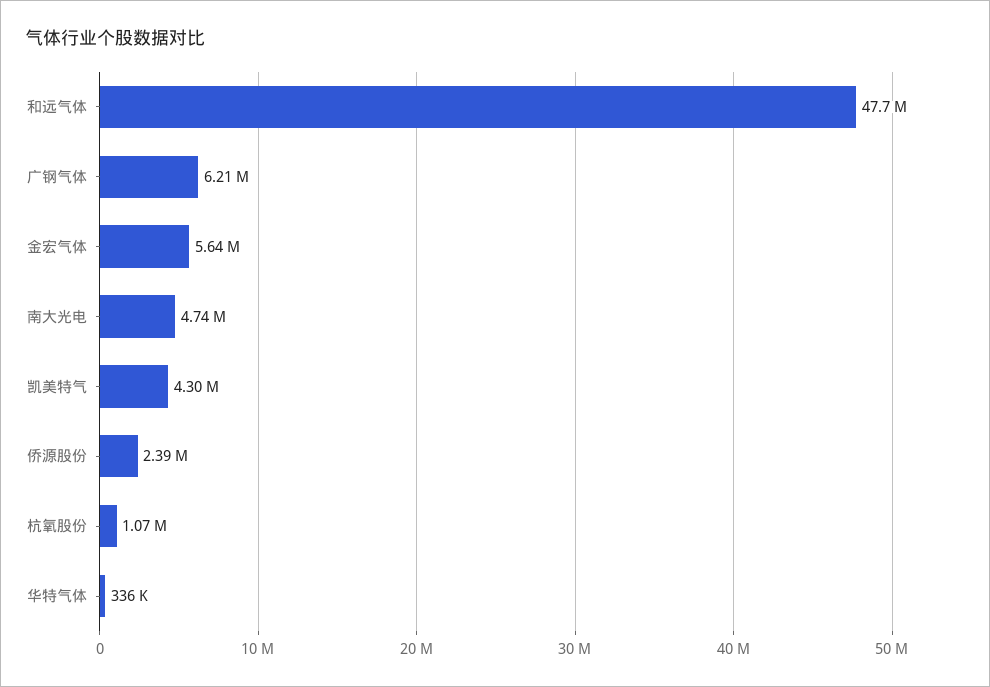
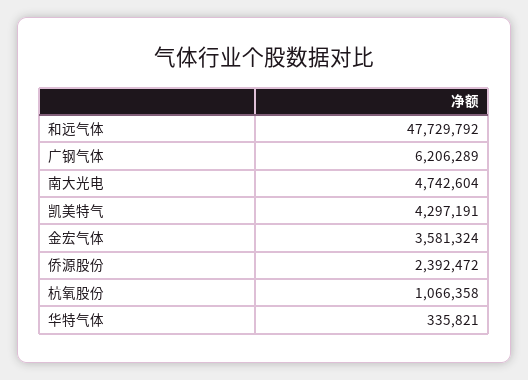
  {
    "和远气体": 47729792,
    "广钢气体": 6206289,
-   "金宏气体": 5640000,
+   "金宏气体": 3581324,
    "南大光电": 4742604,
    "凯美特气": 4297191,
    "侨源股份": 2392472,
    "杭氧股份": 1066358,
    "华特气体": 335821
  }

